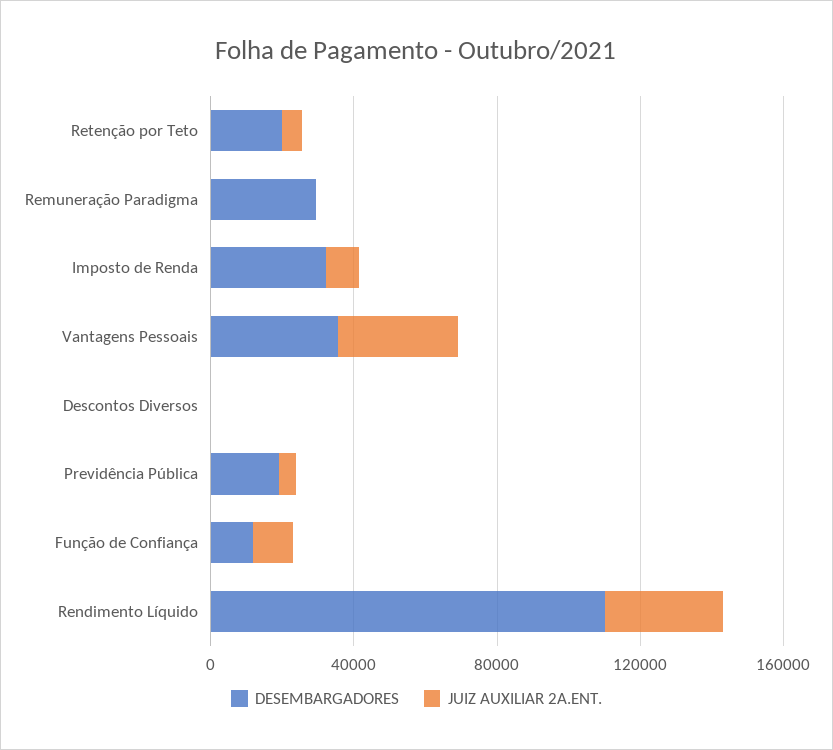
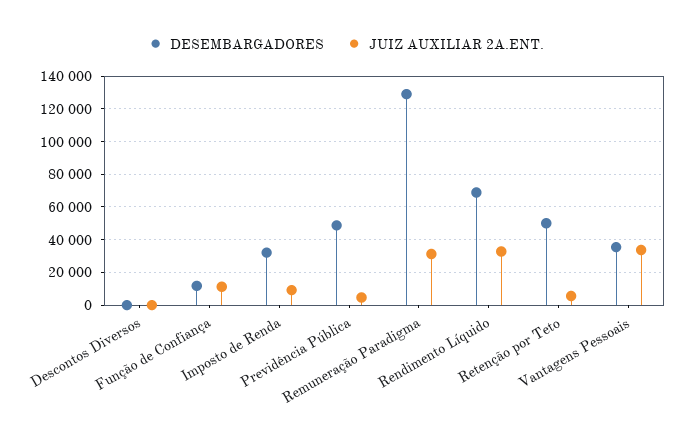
  {
    "DESEMBARGADORES": {
-     "Retenção por Teto": 20000,
+     "Retenção por Teto": 50000,
-     "Remuneração Paradigma": 30000,
+     "Remuneração Paradigma": 130000,
      "Imposto de Renda": 30000,
      "Vantagens Pessoais": 35000,
      "Descontos Diversos": 0,
-     "Previdência Pública": 20000,
+     "Previdência Pública": 50000,
      "Função de Confiança": 10000,
-     "Rendimento Líquido": 110000
+     "Rendimento Líquido": 70000
    },
    "JUIZ AUXILIAR 2A.ENT.": {
      "Retenção por Teto": 5000,
-     "Remuneração Paradigma": 0,
+     "Remuneração Paradigma": 30000,
      "Imposto de Renda": 10000,
      "Vantagens Pessoais": 35000,
      "Descontos Diversos": 0,
      "Previdência Pública": 5000,
      "Função de Confiança": 10000,
      "Rendimento Líquido": 35000
    }
  }

